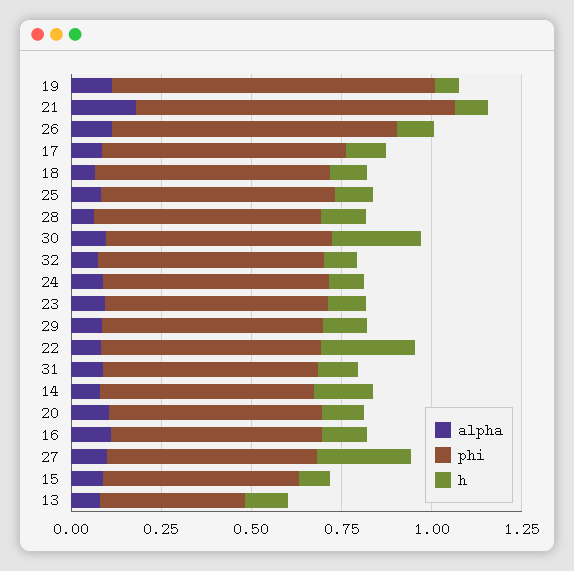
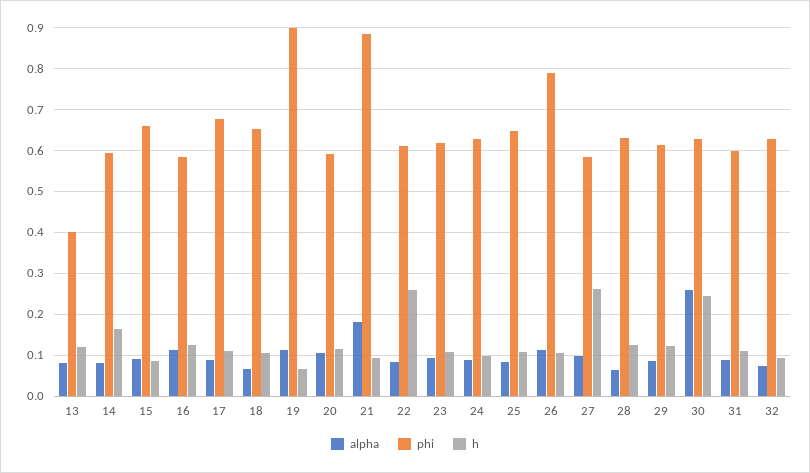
  {
    "alpha": {
      "19": 0.12,
      "21": 0.18,
      "26": 0.12,
      "17": 0.08,
      "18": 0.06,
      "25": 0.08,
      "28": 0.06,
-     "30": 0.1,
+     "30": 0.26,
      "32": 0.08,
      "24": 0.08,
      "23": 0.1,
      "29": 0.08,
      "22": 0.08,
      "31": 0.08,
      "14": 0.08,
      "20": 0.1,
      "16": 0.12,
      "27": 0.1,
      "15": 0.08,
      "13": 0.08
    },
    "phi": {
      "19": 0.9,
      "21": 0.88,
      "26": 0.78,
      "17": 0.68,
      "18": 0.66,
      "25": 0.64,
      "28": 0.64,
      "30": 0.62,
      "32": 0.62,
      "24": 0.62,
      "23": 0.62,
      "29": 0.62,
      "22": 0.62,
      "31": 0.6,
      "14": 0.6,
      "20": 0.6,
      "16": 0.58,
      "27": 0.58,
-     "15": 0.55,
+     "15": 0.66,
      "13": 0.4
    },
    "h": {
      "19": 0.06,
      "21": 0.1,
      "26": 0.1,
      "17": 0.12,
      "18": 0.1,
      "25": 0.1,
      "28": 0.12,
      "30": 0.24,
      "32": 0.1,
      "24": 0.1,
      "23": 0.1,
      "29": 0.12,
      "22": 0.26,
      "31": 0.12,
      "14": 0.16,
      "20": 0.12,
      "16": 0.12,
      "27": 0.26,
      "15": 0.08,
      "13": 0.12
    }
  }

